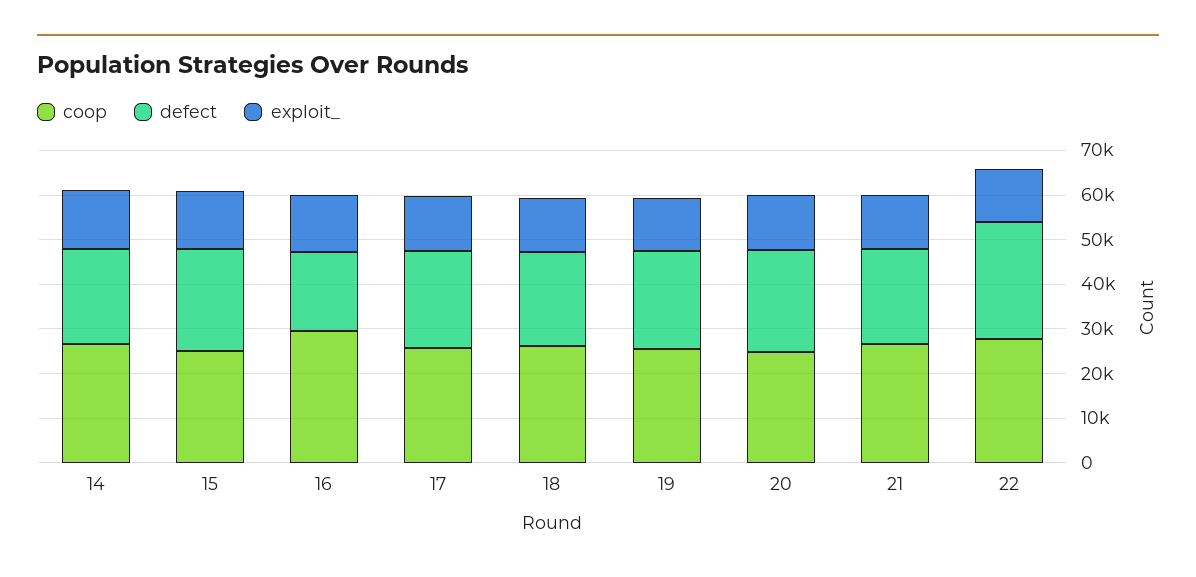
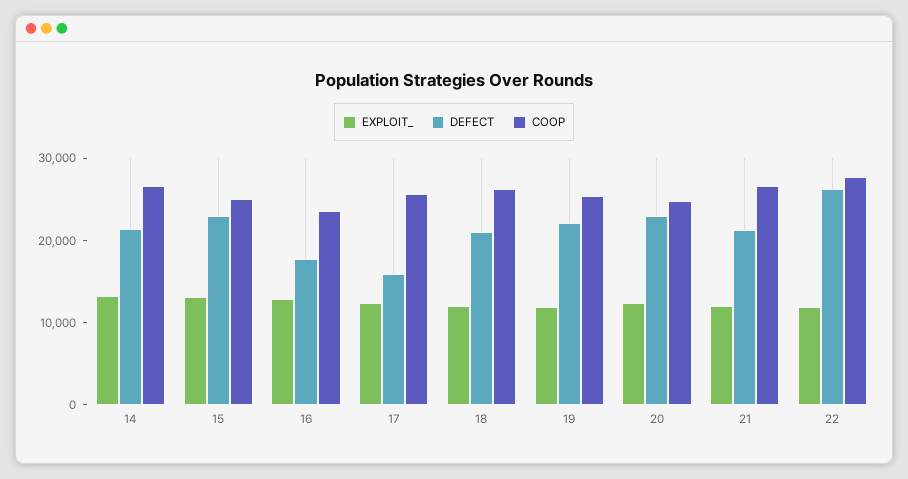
  {
    "coop": {
      "14": 26000,
      "15": 24000,
-     "16": 30000,
+     "16": 24000,
      "17": 26000,
      "18": 26000,
      "19": 26000,
      "20": 24000,
      "21": 26000,
      "22": 28000
    },
    "defect": {
      "14": 22000,
      "15": 22000,
      "16": 18000,
-     "17": 22000,
+     "17": 16000,
      "18": 22000,
      "19": 22000,
      "20": 22000,
      "21": 22000,
      "22": 26000
    },
    "exploit_": {
      "14": 14000,
      "15": 14000,
      "16": 12000,
      "17": 12000,
      "18": 12000,
      "19": 12000,
      "20": 12000,
      "21": 12000,
      "22": 12000
    }
  }

